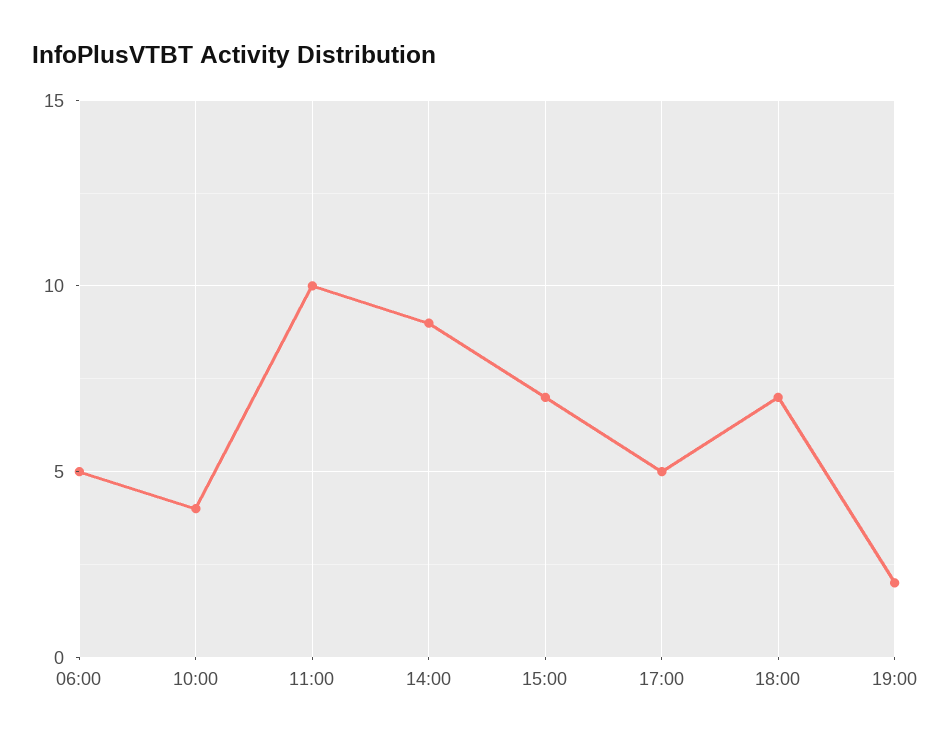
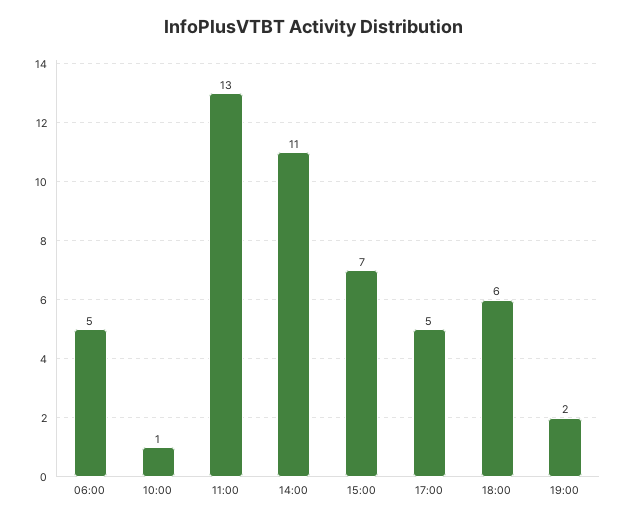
  {
    "06:00": 5,
-   "10:00": 4,
+   "10:00": 1,
-   "11:00": 10,
+   "11:00": 13,
-   "14:00": 9,
+   "14:00": 11,
    "15:00": 7,
    "17:00": 5,
-   "18:00": 7,
+   "18:00": 6,
    "19:00": 2
  }

